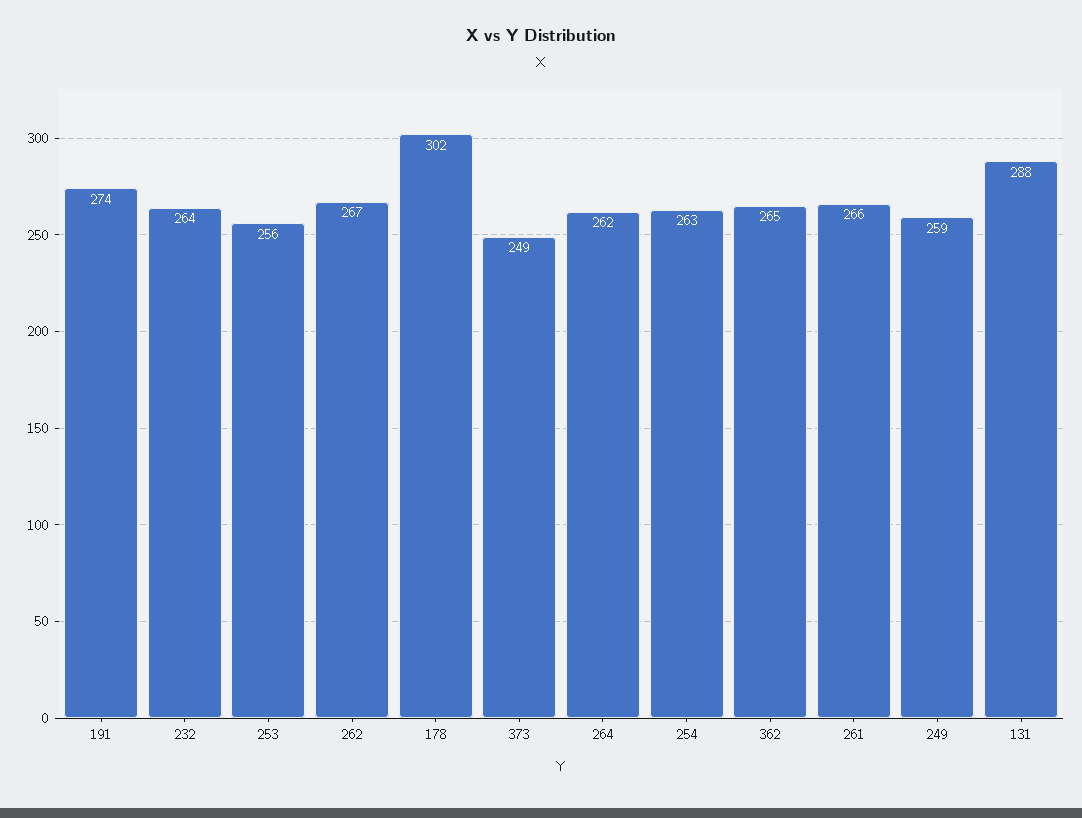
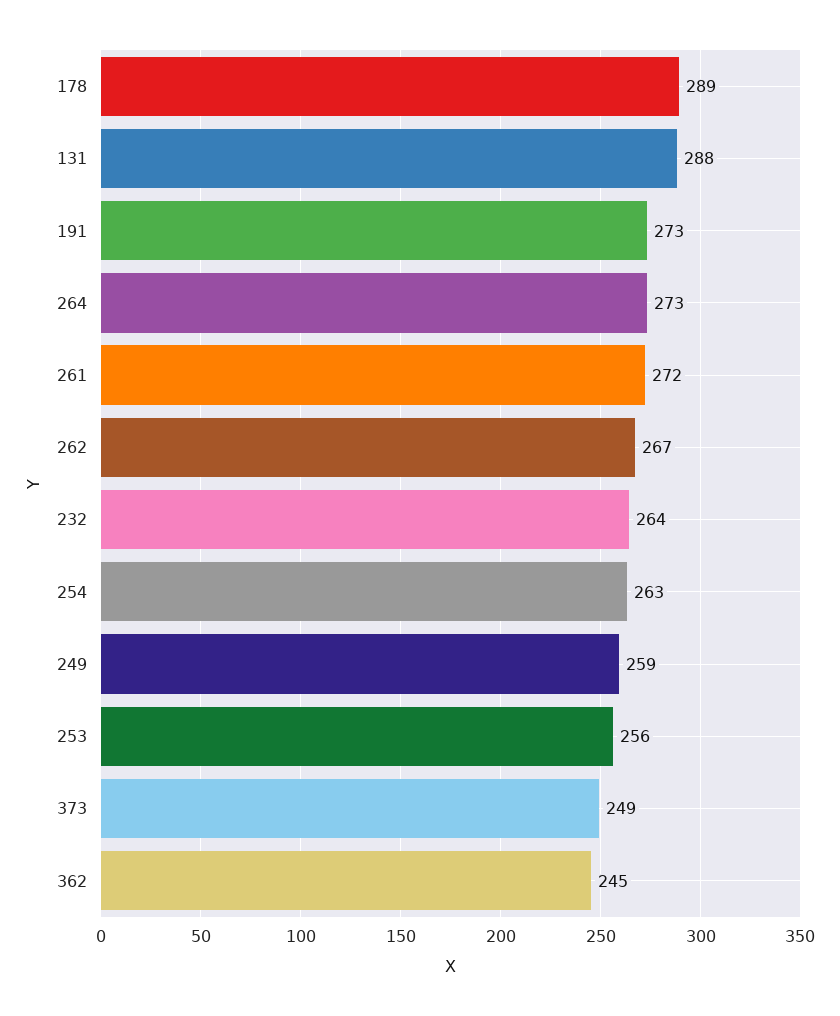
  {
-   "191": 274,
+   "191": 273,
    "232": 264,
    "253": 256,
    "262": 267,
-   "178": 302,
+   "178": 289,
    "373": 249,
-   "264": 262,
+   "264": 273,
    "254": 263,
-   "362": 265,
+   "362": 245,
-   "261": 266,
+   "261": 272,
    "249": 259,
    "131": 288
  }

